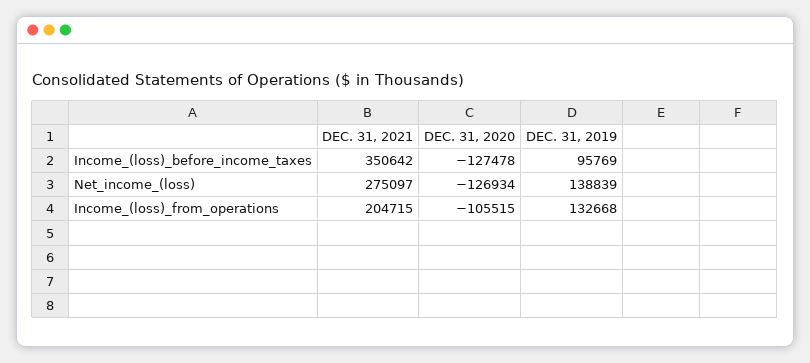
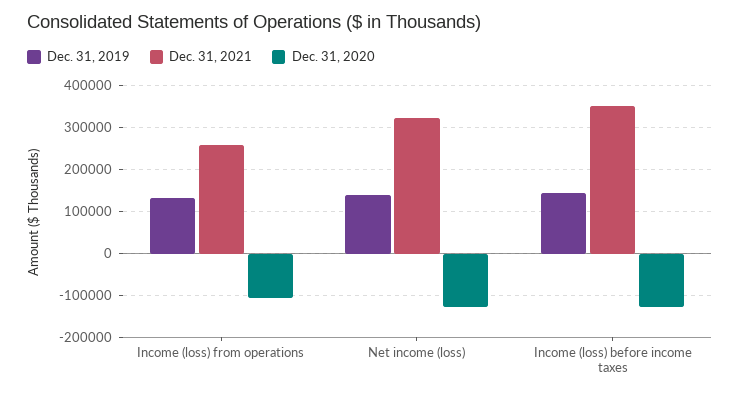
  {
    "DEC. 31, 2021": {
      "Income_(loss)_before_income_taxes": 350642,
-     "Net_income_(loss)": 275097,
+     "Net_income_(loss)": 320000,
-     "Income_(loss)_from_operations": 204715
+     "Income_(loss)_from_operations": 260000
    },
    "DEC. 31, 2020": {
      "Income_(loss)_before_income_taxes": -127478,
      "Net_income_(loss)": -126934,
      "Income_(loss)_from_operations": -105515
    },
    "DEC. 31, 2019": {
-     "Income_(loss)_before_income_taxes": 95769,
+     "Income_(loss)_before_income_taxes": 140000,
      "Net_income_(loss)": 138839,
      "Income_(loss)_from_operations": 132668
    }
  }

